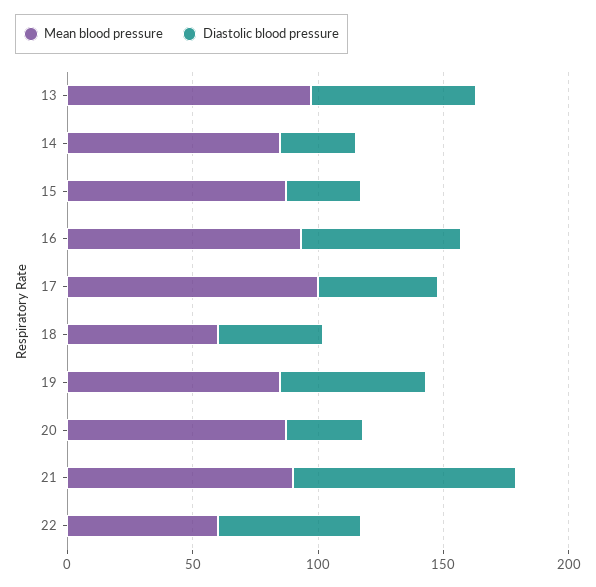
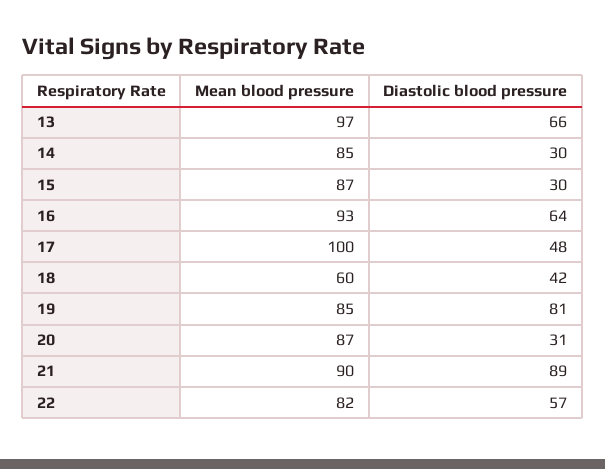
  {
    "Mean blood pressure": {
      "13": 97,
      "14": 85,
      "15": 87,
      "16": 93,
      "17": 100,
      "18": 60,
      "19": 85,
      "20": 87,
      "21": 90,
-     "22": 60
+     "22": 82
    },
    "Diastolic blood pressure": {
      "13": 66,
      "14": 30,
      "15": 30,
      "16": 64,
      "17": 48,
      "18": 42,
-     "19": 60,
+     "19": 81,
      "20": 31,
      "21": 89,
      "22": 57
    }
  }

